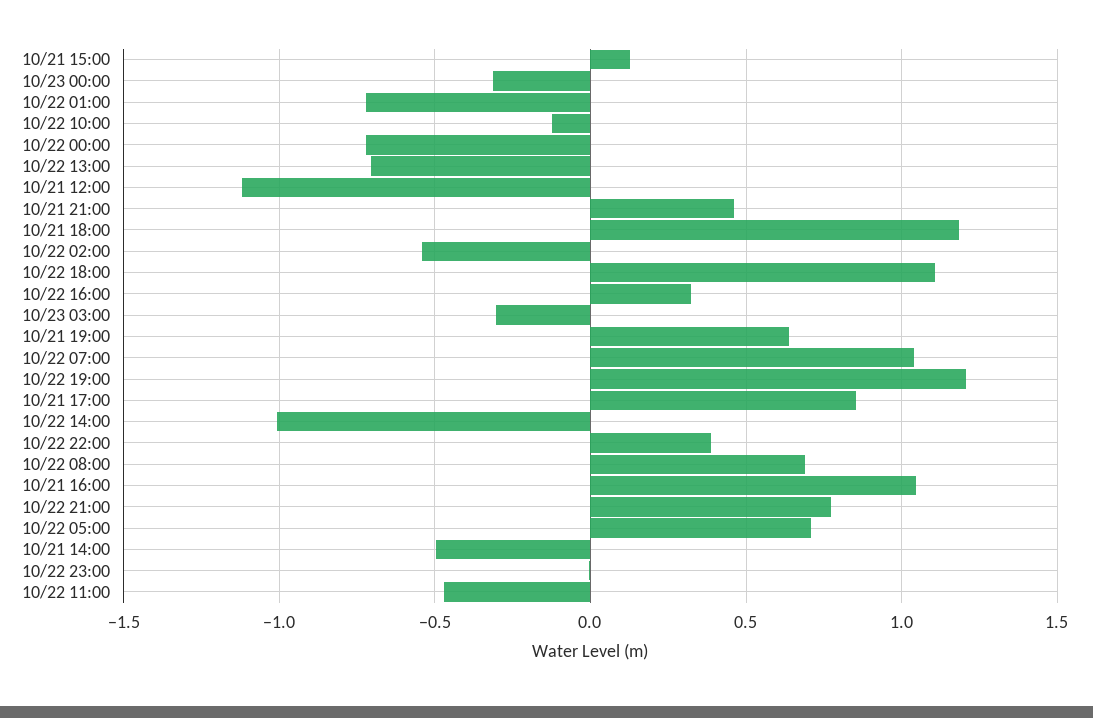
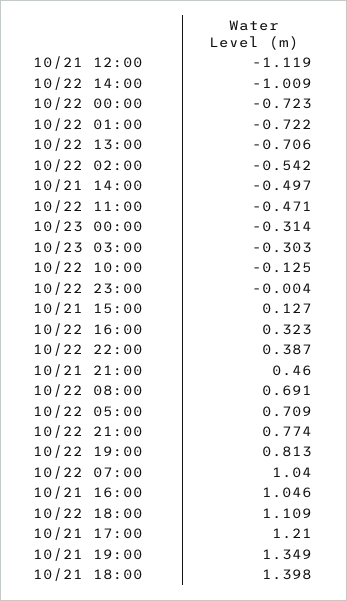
  {
    "10/21 15:00": 0.127,
    "10/23 00:00": -0.314,
    "10/22 01:00": -0.722,
    "10/22 10:00": -0.125,
    "10/22 00:00": -0.723,
    "10/22 13:00": -0.706,
    "10/21 12:00": -1.119,
    "10/21 21:00": 0.46,
-   "10/21 18:00": 1.2,
+   "10/21 18:00": 1.398,
    "10/22 02:00": -0.542,
    "10/22 18:00": 1.109,
    "10/22 16:00": 0.323,
    "10/23 03:00": -0.303,
-   "10/21 19:00": 0.65,
+   "10/21 19:00": 1.349,
    "10/22 07:00": 1.04,
-   "10/22 19:00": 1.2,
+   "10/22 19:00": 0.813,
-   "10/21 17:00": 0.85,
+   "10/21 17:00": 1.21,
    "10/22 14:00": -1.009,
    "10/22 22:00": 0.387,
    "10/22 08:00": 0.691,
    "10/21 16:00": 1.046,
    "10/22 21:00": 0.774,
    "10/22 05:00": 0.709,
    "10/21 14:00": -0.497,
    "10/22 23:00": -0.004,
    "10/22 11:00": -0.471
  }

